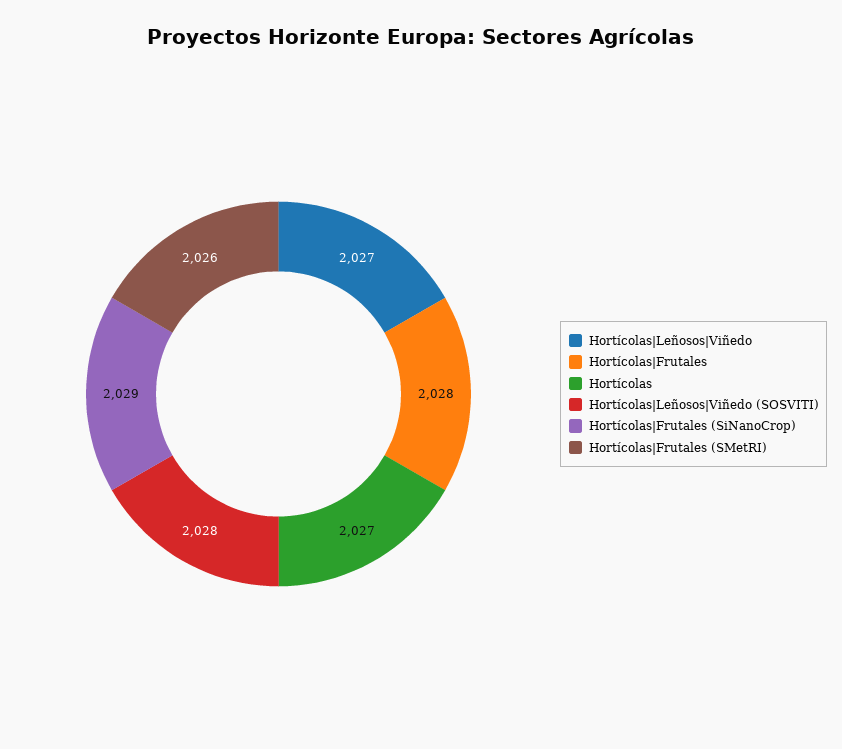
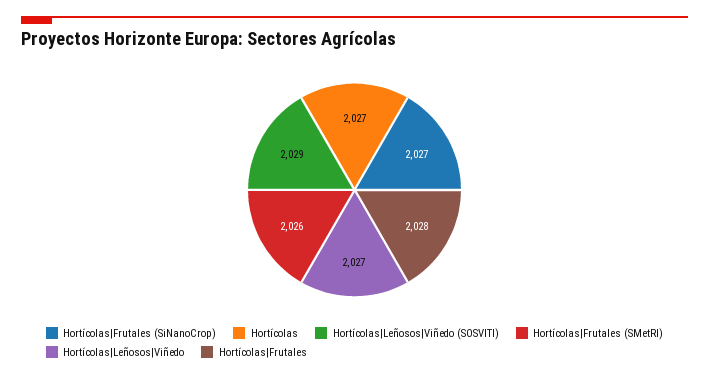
  {
    "Hortícolas|Leñosos|Viñedo": 2027,
    "Hortícolas|Frutales": 2028,
    "Hortícolas": 2027,
-   "Hortícolas|Leñosos|Viñedo (SOSVITI)": 2028,
+   "Hortícolas|Leñosos|Viñedo (SOSVITI)": 2029,
-   "Hortícolas|Frutales (SiNanoCrop)": 2029,
+   "Hortícolas|Frutales (SiNanoCrop)": 2027,
    "Hortícolas|Frutales (SMetRI)": 2026
  }

